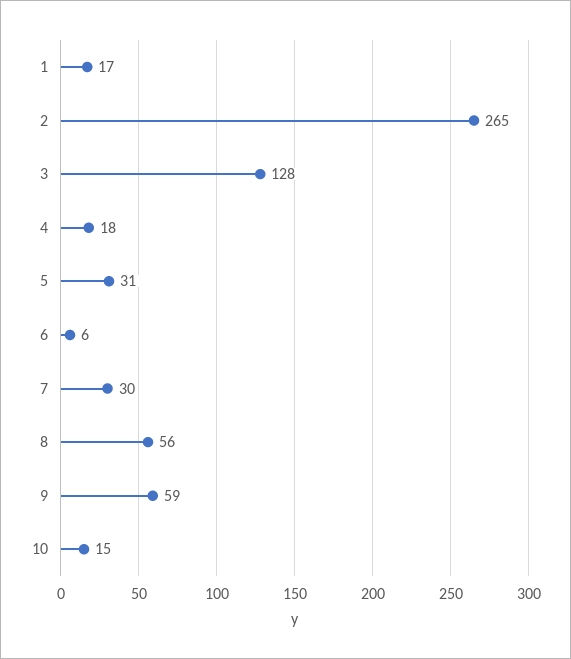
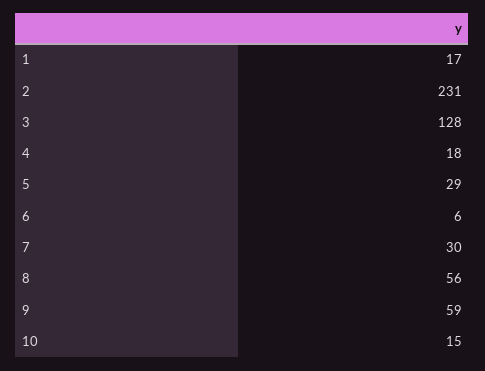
  {
    "1": 17,
-   "2": 265,
+   "2": 231,
    "3": 128,
    "4": 18,
-   "5": 31,
+   "5": 29,
    "6": 6,
    "7": 30,
    "8": 56,
    "9": 59,
    "10": 15
  }

